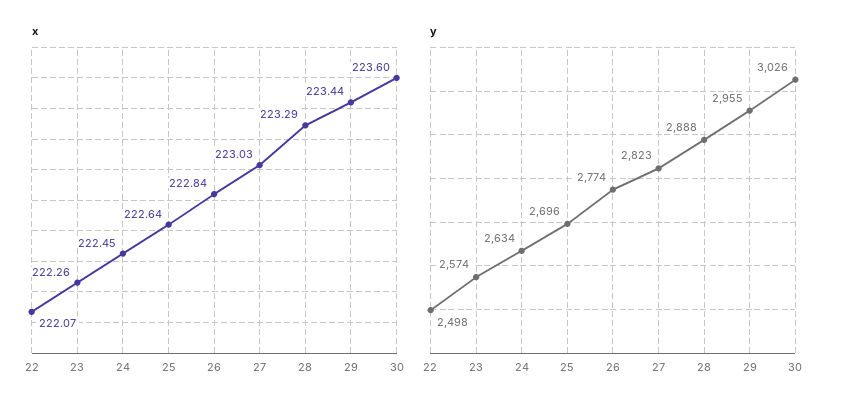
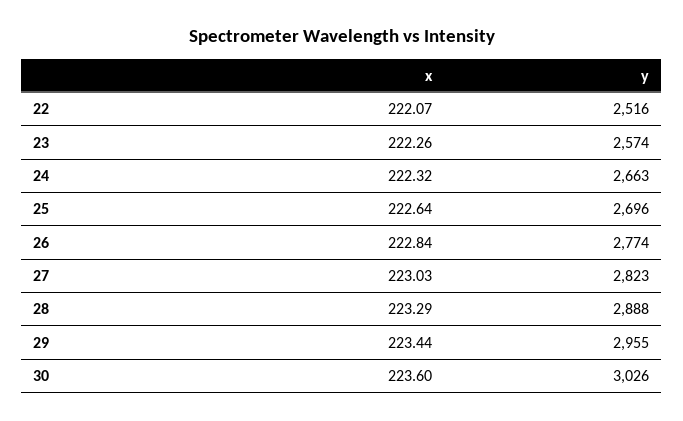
  {
    "x": {
      "22": 222.07,
      "23": 222.26,
-     "24": 222.45,
+     "24": 222.32,
      "25": 222.64,
      "26": 222.84,
      "27": 223.03,
      "28": 223.29,
      "29": 223.44,
      "30": 223.6
    },
    "y": {
-     "22": 2498,
+     "22": 2516,
      "23": 2574,
-     "24": 2634,
+     "24": 2663,
      "25": 2696,
      "26": 2774,
      "27": 2823,
      "28": 2888,
      "29": 2955,
      "30": 3026
    }
  }

